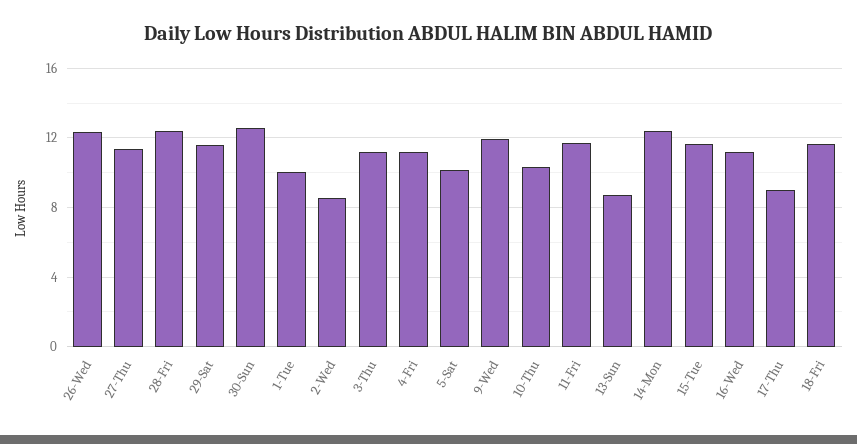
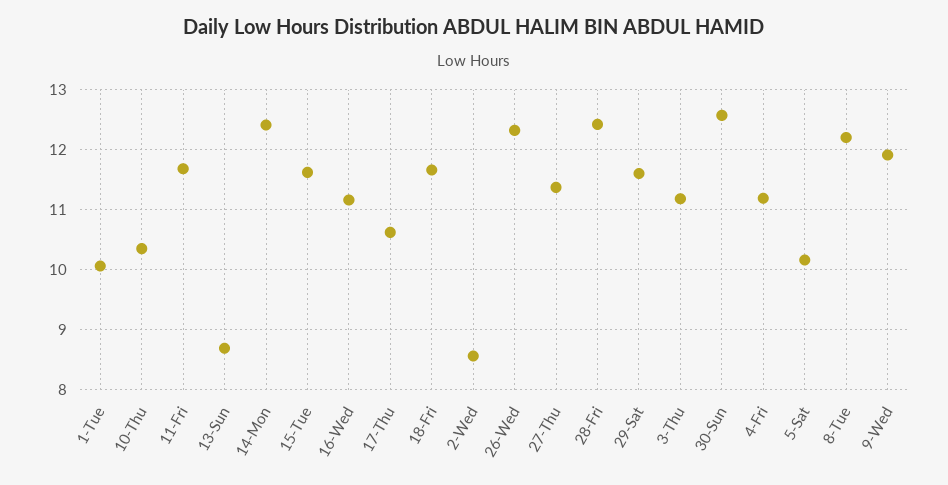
  {
    "26-Wed": 12.3,
    "27-Thu": 11.4,
    "28-Fri": 12.4,
    "29-Sat": 11.6,
    "30-Sun": 12.6,
    "1-Tue": 10.1,
    "2-Wed": 8.6,
    "3-Thu": 11.2,
    "4-Fri": 11.2,
    "5-Sat": 10.2,
    "9-Wed": 11.9,
    "10-Thu": 10.4,
    "11-Fri": 11.7,
    "13-Sun": 8.7,
    "14-Mon": 12.4,
    "15-Tue": 11.6,
    "16-Wed": 11.2,
-   "17-Thu": 9,
+   "17-Thu": 10.6,
-   "18-Fri": 11.7
+   "18-Fri": 11.7,
+   "8-Tue": 12.2
  }

